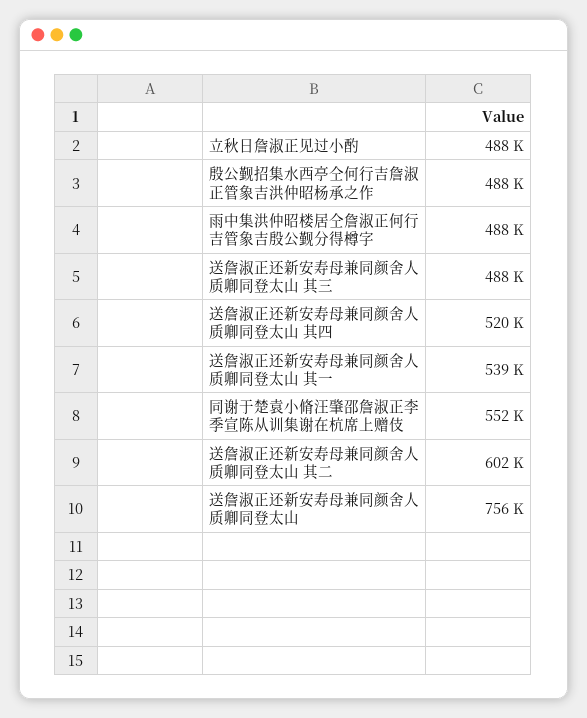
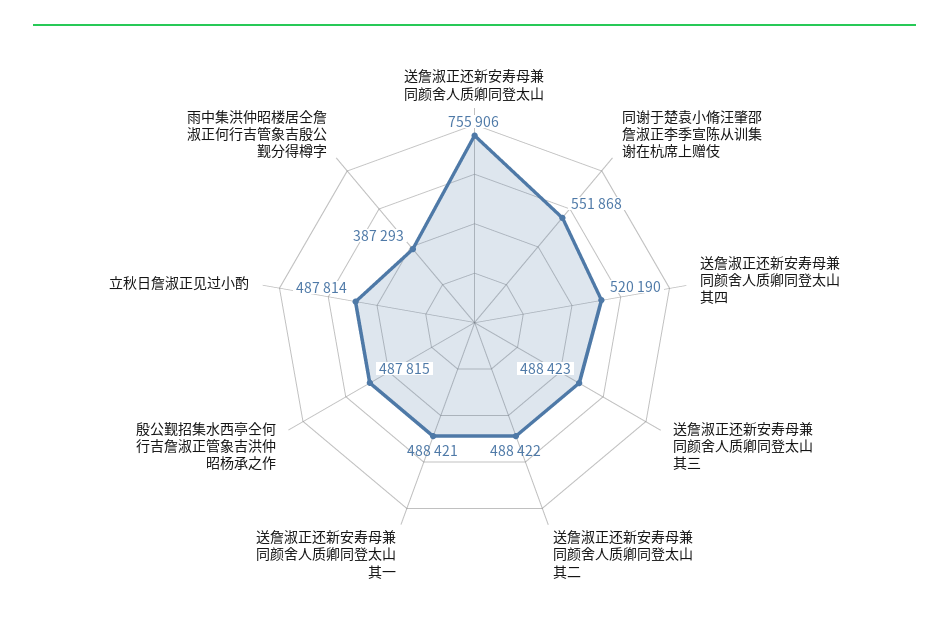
  {
    "立秋日詹淑正见过小酌": 487814,
    "殷公觐招集水西亭仝何行吉詹淑正管象吉洪仲昭杨承之作": 487815,
-   "雨中集洪仲昭楼居仝詹淑正何行吉管象吉殷公觐分得樽字": 488000,
+   "雨中集洪仲昭楼居仝詹淑正何行吉管象吉殷公觐分得樽字": 387293,
    "送詹淑正还新安寿母兼同颜舍人质卿同登太山 其三": 488423,
    "送詹淑正还新安寿母兼同颜舍人质卿同登太山 其四": 520190,
-   "送詹淑正还新安寿母兼同颜舍人质卿同登太山 其一": 539000,
+   "送詹淑正还新安寿母兼同颜舍人质卿同登太山 其一": 488421,
    "同谢于楚袁小脩汪肇邵詹淑正李季宣陈从训集谢在杭席上赠伎": 551868,
-   "送詹淑正还新安寿母兼同颜舍人质卿同登太山 其二": 602000,
+   "送詹淑正还新安寿母兼同颜舍人质卿同登太山 其二": 488422,
    "送詹淑正还新安寿母兼同颜舍人质卿同登太山": 755906
  }

